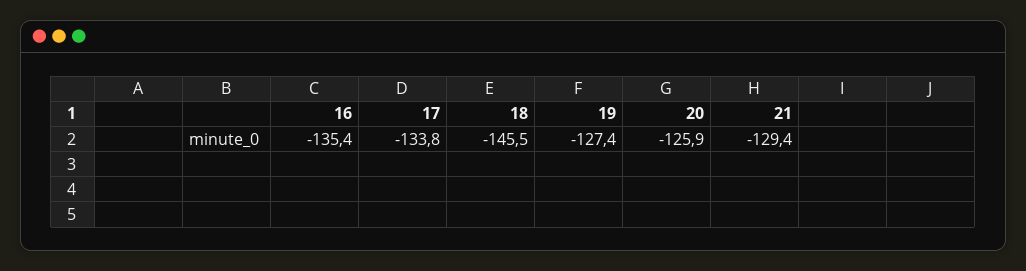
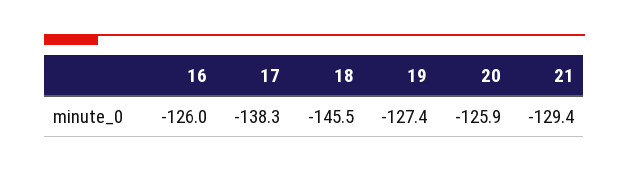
  {
-   "16": -135.4,
+   "16": -126,
-   "17": -133.8,
+   "17": -138.3,
    "18": -145.5,
    "19": -127.4,
    "20": -125.9,
    "21": -129.4
  }

